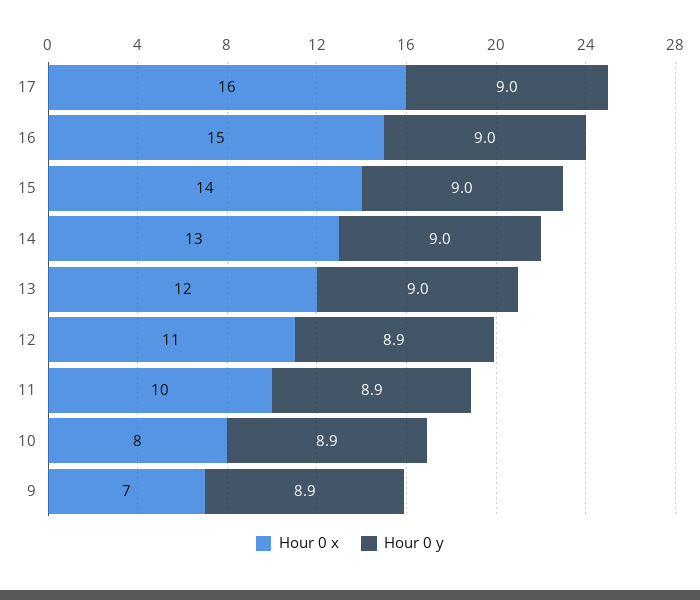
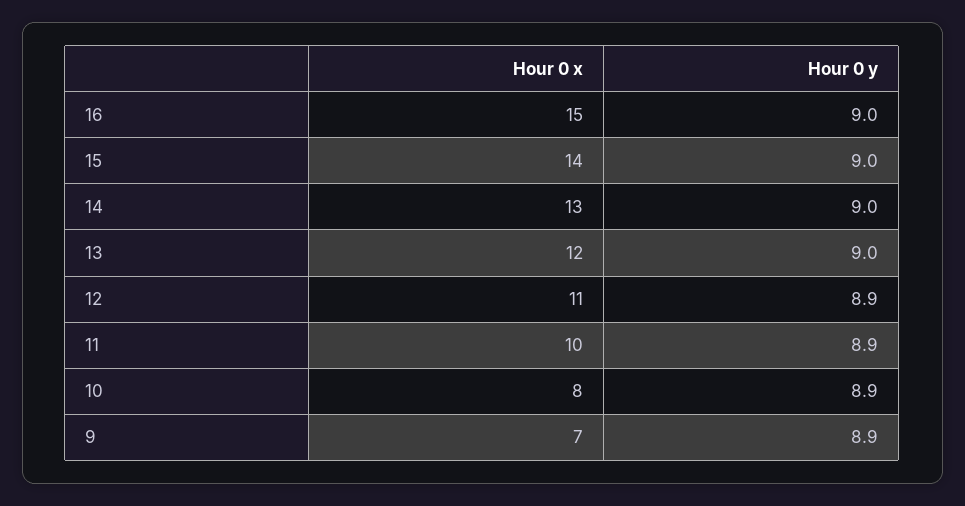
  {
    "Hour 0 x": {
-     "17": 16,
      "16": 15,
      "15": 14,
      "14": 13,
      "13": 12,
      "12": 11,
      "11": 10,
      "10": 8,
      "9": 7
    },
    "Hour 0 y": {
-     "17": 9,
      "16": 9,
      "15": 9,
      "14": 9,
      "13": 9,
      "12": 8.9,
      "11": 8.9,
      "10": 8.9,
      "9": 8.9
    }
  }

